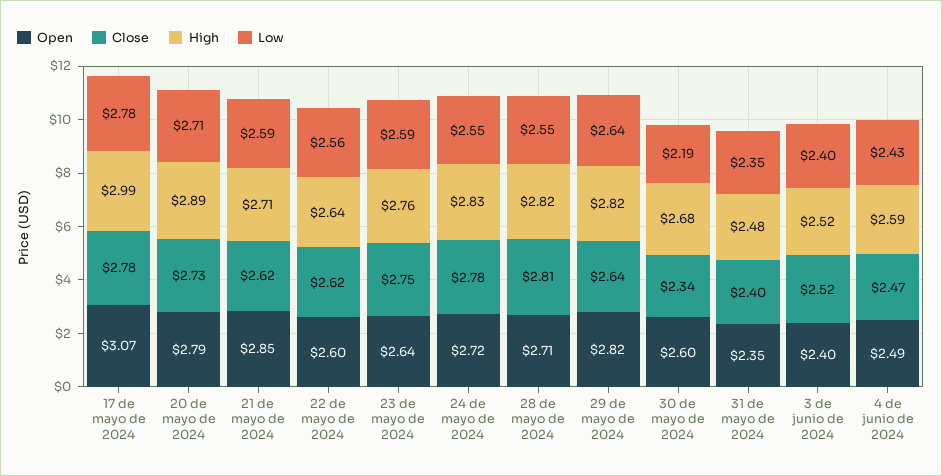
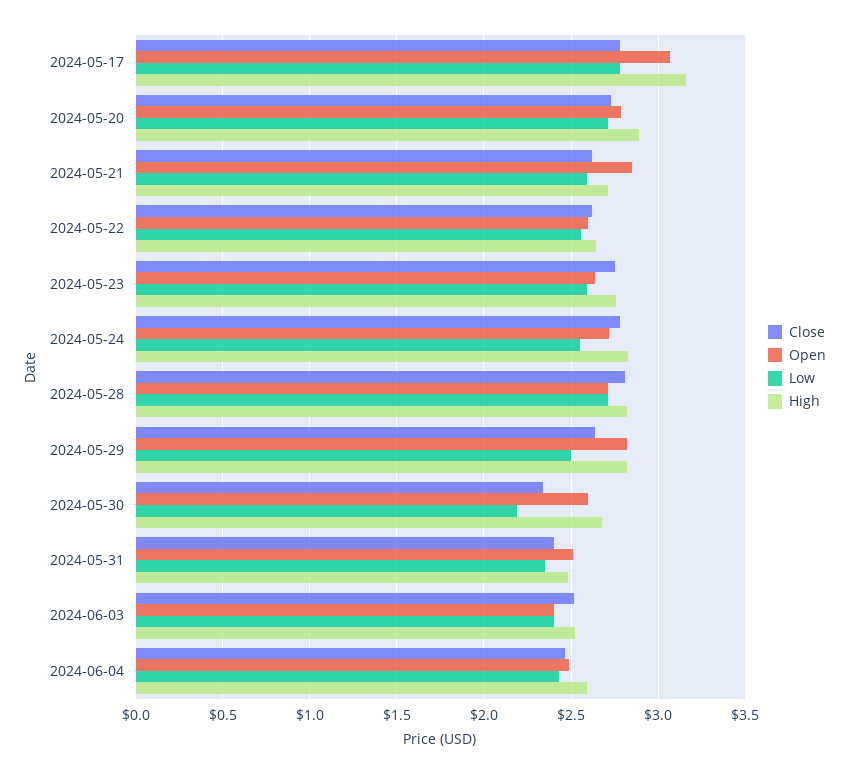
  {
    "Open": {
      "17 de mayo de 2024": 3.07,
      "20 de mayo de 2024": 2.79,
      "21 de mayo de 2024": 2.85,
      "22 de mayo de 2024": 2.6,
      "23 de mayo de 2024": 2.64,
      "24 de mayo de 2024": 2.72,
      "28 de mayo de 2024": 2.71,
      "29 de mayo de 2024": 2.82,
      "30 de mayo de 2024": 2.6,
-     "31 de mayo de 2024": 2.35,
+     "31 de mayo de 2024": 2.5,
      "3 de junio de 2024": 2.4,
      "4 de junio de 2024": 2.49
    },
    "Close": {
      "17 de mayo de 2024": 2.78,
      "20 de mayo de 2024": 2.73,
      "21 de mayo de 2024": 2.62,
      "22 de mayo de 2024": 2.62,
      "23 de mayo de 2024": 2.75,
      "24 de mayo de 2024": 2.78,
      "28 de mayo de 2024": 2.81,
      "29 de mayo de 2024": 2.64,
      "30 de mayo de 2024": 2.34,
      "31 de mayo de 2024": 2.4,
      "3 de junio de 2024": 2.52,
      "4 de junio de 2024": 2.47
    },
    "High": {
-     "17 de mayo de 2024": 2.99,
+     "17 de mayo de 2024": 3.15,
      "20 de mayo de 2024": 2.89,
      "21 de mayo de 2024": 2.71,
      "22 de mayo de 2024": 2.64,
      "23 de mayo de 2024": 2.76,
      "24 de mayo de 2024": 2.83,
      "28 de mayo de 2024": 2.82,
      "29 de mayo de 2024": 2.82,
      "30 de mayo de 2024": 2.68,
      "31 de mayo de 2024": 2.48,
      "3 de junio de 2024": 2.52,
      "4 de junio de 2024": 2.59
    },
    "Low": {
      "17 de mayo de 2024": 2.78,
      "20 de mayo de 2024": 2.71,
      "21 de mayo de 2024": 2.59,
      "22 de mayo de 2024": 2.56,
      "23 de mayo de 2024": 2.59,
      "24 de mayo de 2024": 2.55,
-     "28 de mayo de 2024": 2.55,
+     "28 de mayo de 2024": 2.7,
-     "29 de mayo de 2024": 2.64,
+     "29 de mayo de 2024": 2.5,
      "30 de mayo de 2024": 2.19,
      "31 de mayo de 2024": 2.35,
      "3 de junio de 2024": 2.4,
      "4 de junio de 2024": 2.43
    }
  }

